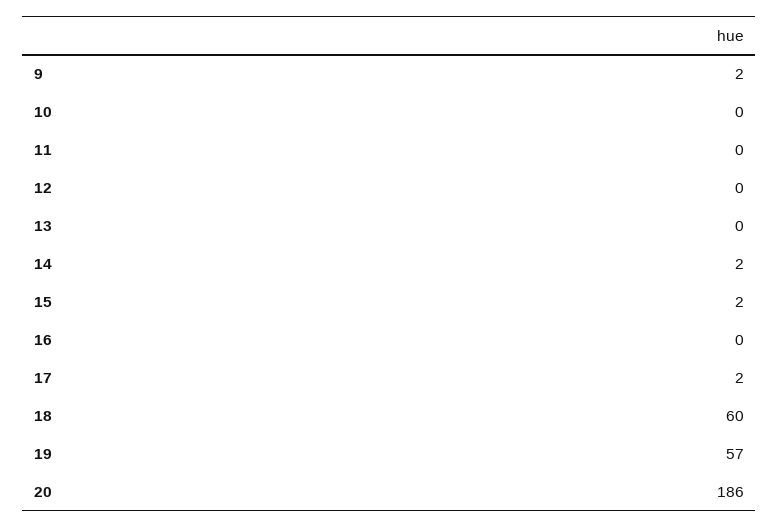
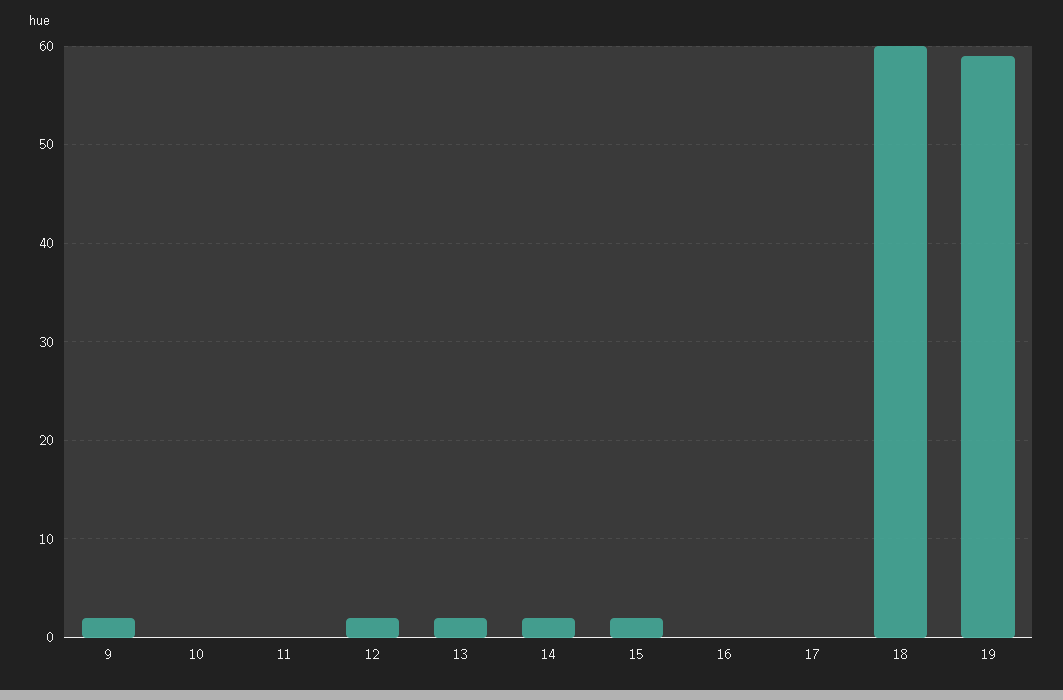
  {
    "9": 2,
    "10": 0,
    "11": 0,
-   "12": 0,
+   "12": 2,
-   "13": 0,
+   "13": 2,
    "14": 2,
    "15": 2,
    "16": 0,
-   "17": 2,
+   "17": 0,
    "18": 60,
-   "19": 57,
+   "19": 59
-   "20": 186
  }

